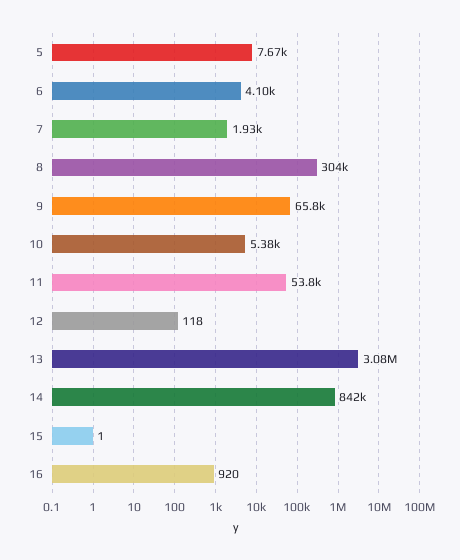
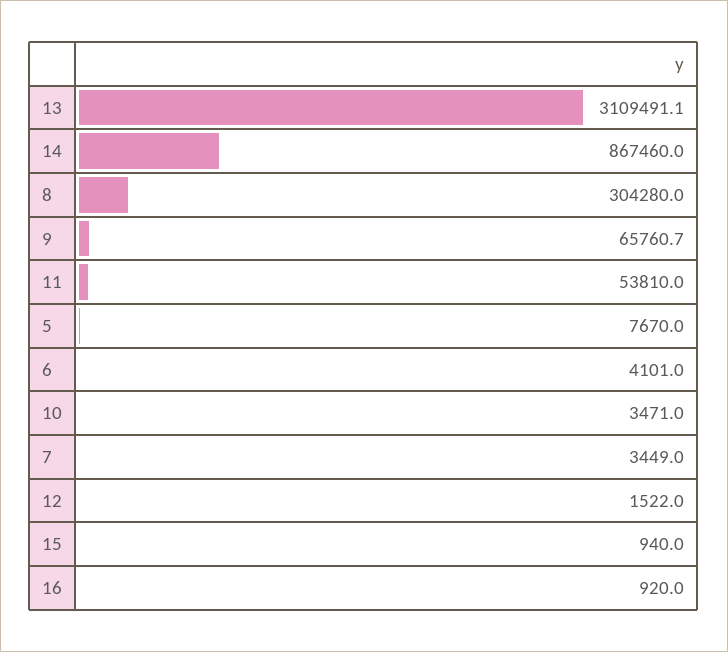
  {
    "5": 7670,
    "6": 4101,
-   "7": 1930,
+   "7": 3449,
    "8": 304280,
    "9": 65760.7,
-   "10": 5380,
+   "10": 3471,
    "11": 53810,
-   "12": 118,
+   "12": 1522,
-   "13": 3080000,
+   "13": 3109491.1,
-   "14": 842000,
+   "14": 867460,
-   "15": 1,
+   "15": 940,
    "16": 920
  }

